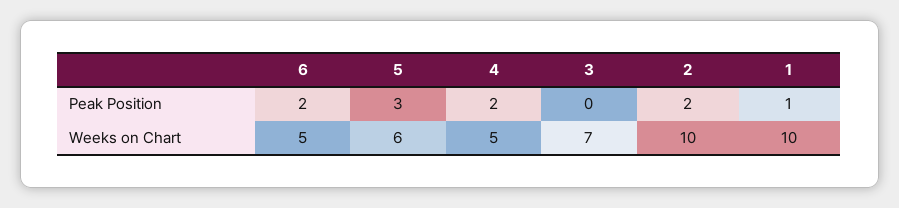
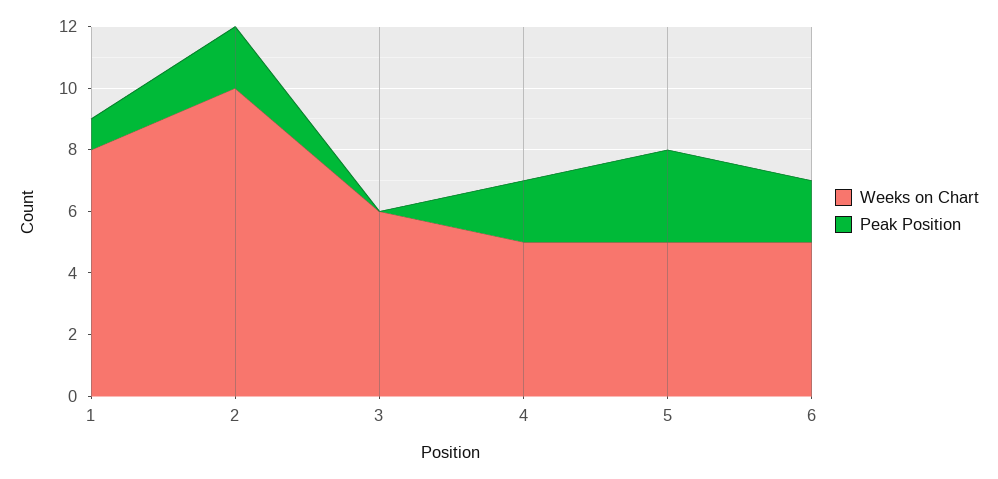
  {
    "Peak Position": {
      "6": 2,
      "5": 3,
      "4": 2,
      "3": 0,
      "2": 2,
      "1": 1
    },
    "Weeks on Chart": {
      "6": 5,
-     "5": 6,
+     "5": 5,
      "4": 5,
-     "3": 7,
+     "3": 6,
      "2": 10,
-     "1": 10
+     "1": 8
    }
  }

